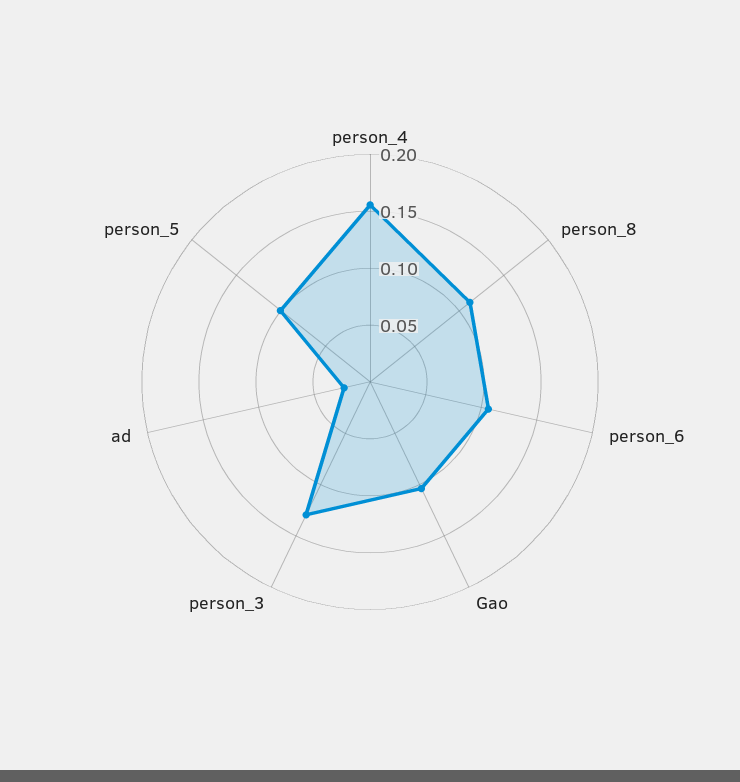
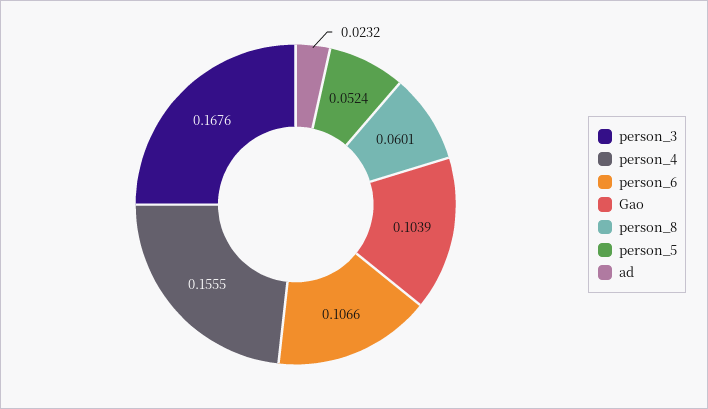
  {
    "person_4": 0.1555,
-   "person_8": 0.11,
+   "person_8": 0.0601,
    "person_6": 0.1066,
    "Gao": 0.1039,
-   "person_3": 0.13,
+   "person_3": 0.1676,
    "ad": 0.0232,
-   "person_5": 0.1
+   "person_5": 0.0524
  }

